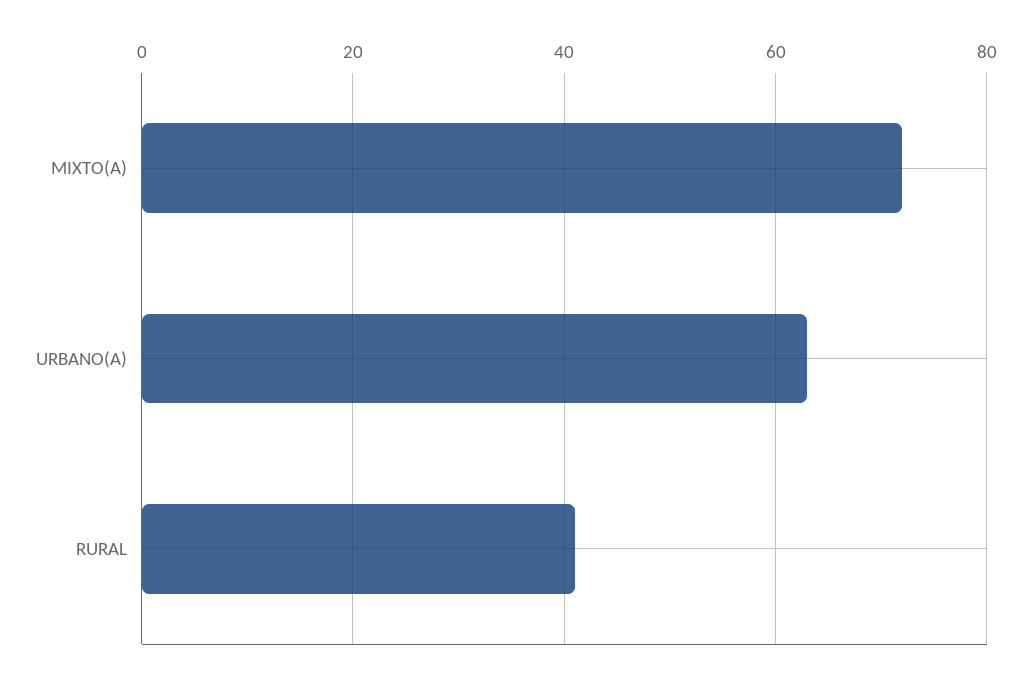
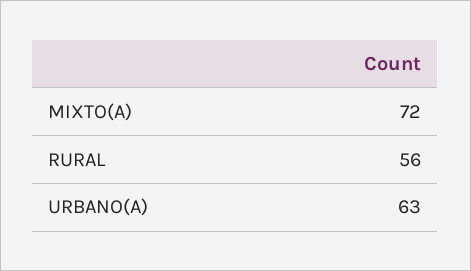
  {
    "MIXTO(A)": 72,
    "URBANO(A)": 63,
-   "RURAL": 40
+   "RURAL": 56
  }

